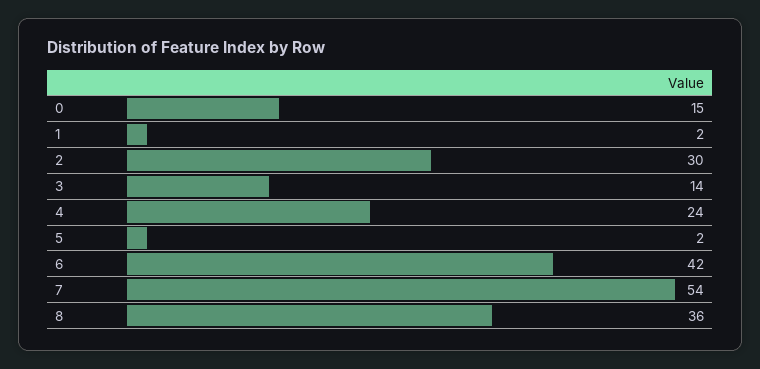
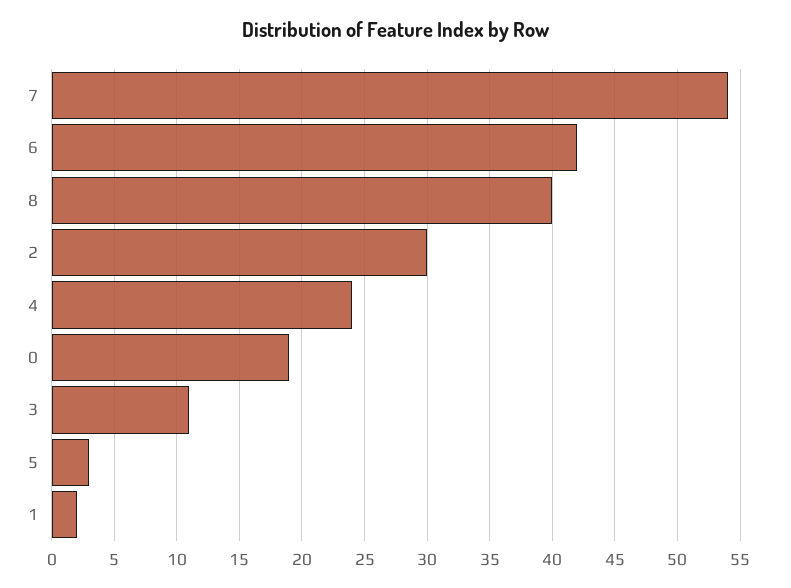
  {
-   "0": 15,
+   "0": 19,
    "1": 2,
    "2": 30,
-   "3": 14,
+   "3": 11,
    "4": 24,
-   "5": 2,
+   "5": 3,
    "6": 42,
    "7": 54,
-   "8": 36
+   "8": 40
  }

